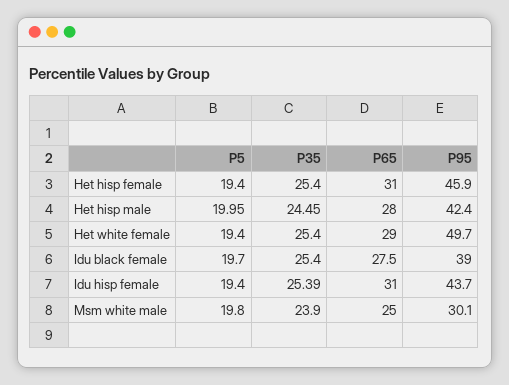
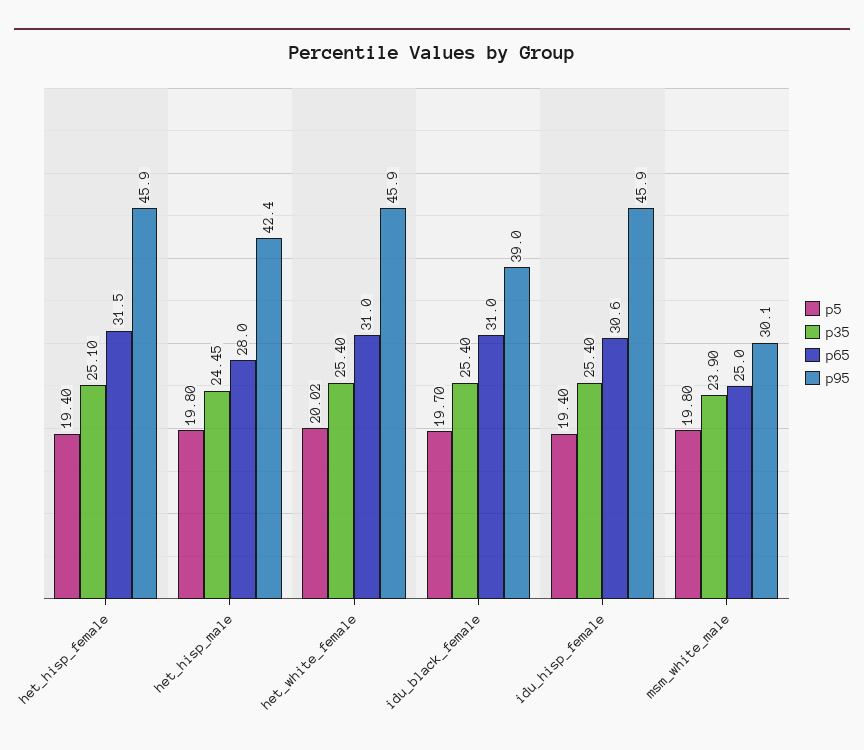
  {
    "P5": {
      "Het hisp female": 19.4,
-     "Het hisp male": 19.95,
+     "Het hisp male": 19.8,
-     "Het white female": 19.4,
+     "Het white female": 20.02,
      "Idu black female": 19.7,
      "Idu hisp female": 19.4,
      "Msm white male": 19.8
    },
    "P35": {
-     "Het hisp female": 25.4,
+     "Het hisp female": 25.1,
      "Het hisp male": 24.45,
      "Het white female": 25.4,
      "Idu black female": 25.4,
-     "Idu hisp female": 25.39,
+     "Idu hisp female": 25.4,
      "Msm white male": 23.9
    },
    "P65": {
-     "Het hisp female": 31,
+     "Het hisp female": 31.5,
      "Het hisp male": 28,
-     "Het white female": 29,
+     "Het white female": 31,
-     "Idu black female": 27.5,
+     "Idu black female": 31,
-     "Idu hisp female": 31,
+     "Idu hisp female": 30.6,
      "Msm white male": 25
    },
    "P95": {
      "Het hisp female": 45.9,
      "Het hisp male": 42.4,
-     "Het white female": 49.7,
+     "Het white female": 45.9,
      "Idu black female": 39,
-     "Idu hisp female": 43.7,
+     "Idu hisp female": 45.9,
      "Msm white male": 30.1
    }
  }

